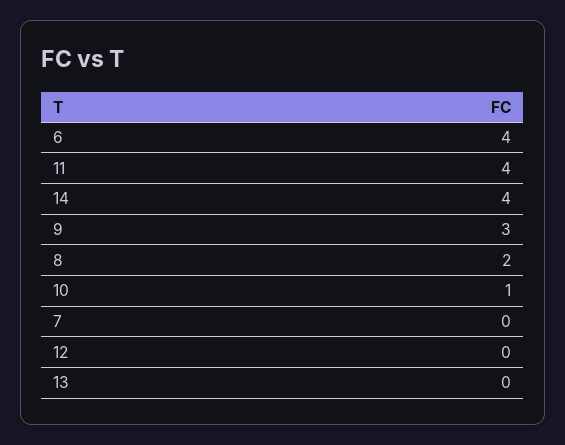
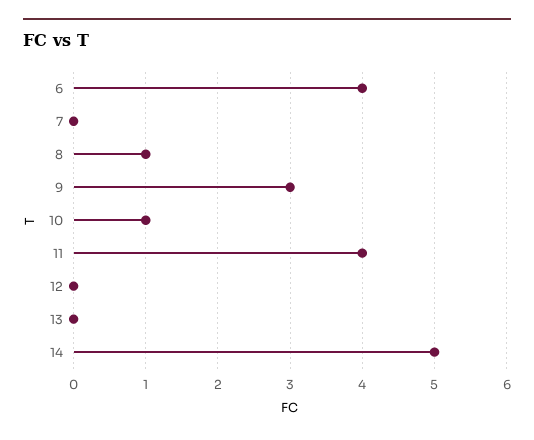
  {
    "6": 4,
    "11": 4,
-   "14": 4,
+   "14": 5,
    "9": 3,
-   "8": 2,
+   "8": 1,
    "10": 1,
    "7": 0,
    "12": 0,
    "13": 0
  }

